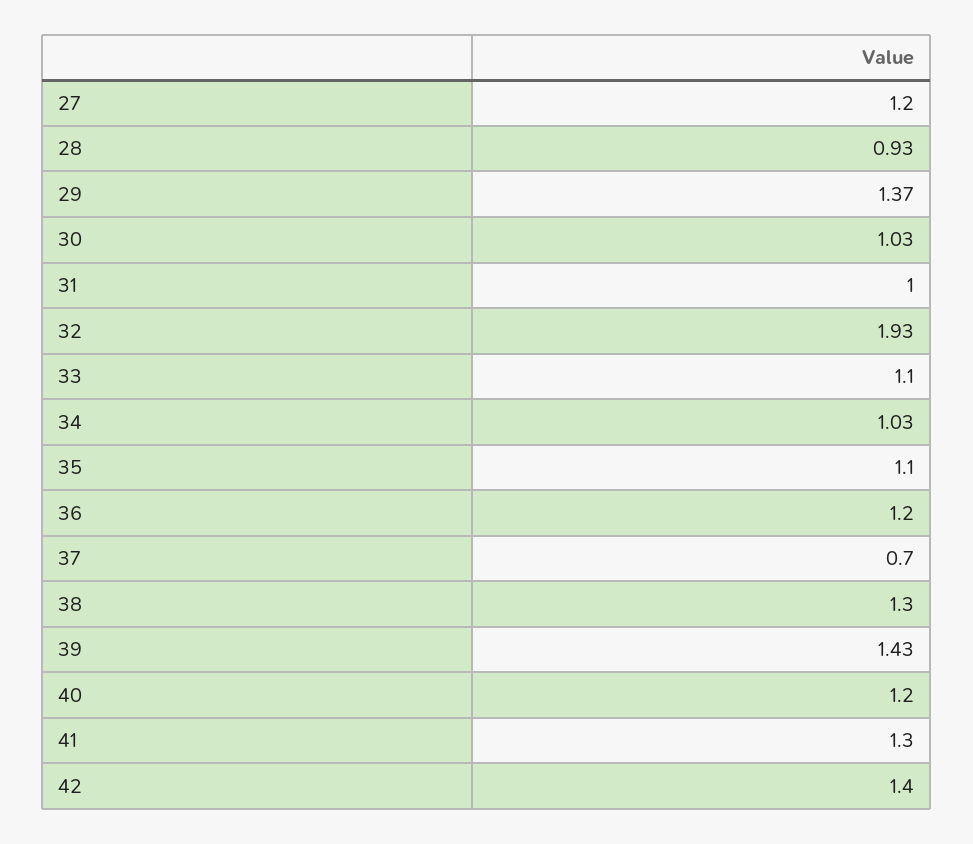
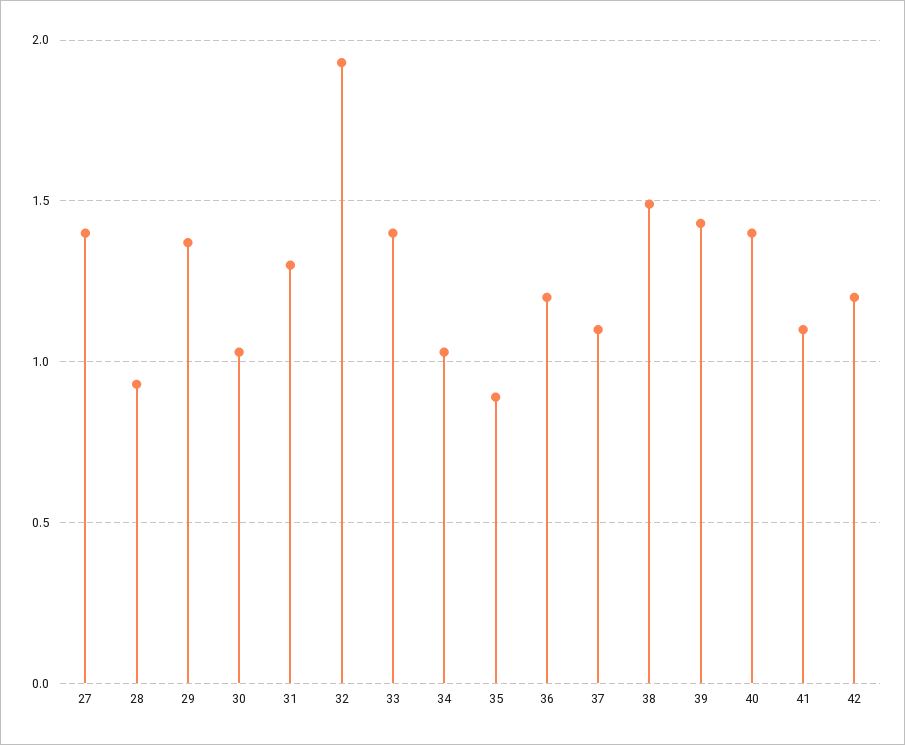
  {
-   "27": 1.2,
+   "27": 1.4,
    "28": 0.93,
    "29": 1.37,
    "30": 1.03,
-   "31": 1,
+   "31": 1.3,
    "32": 1.93,
-   "33": 1.1,
+   "33": 1.4,
    "34": 1.03,
-   "35": 1.1,
+   "35": 0.9,
    "36": 1.2,
-   "37": 0.7,
+   "37": 1.1,
-   "38": 1.3,
+   "38": 1.5,
    "39": 1.43,
-   "40": 1.2,
+   "40": 1.4,
-   "41": 1.3,
+   "41": 1.1,
-   "42": 1.4
+   "42": 1.2
  }

